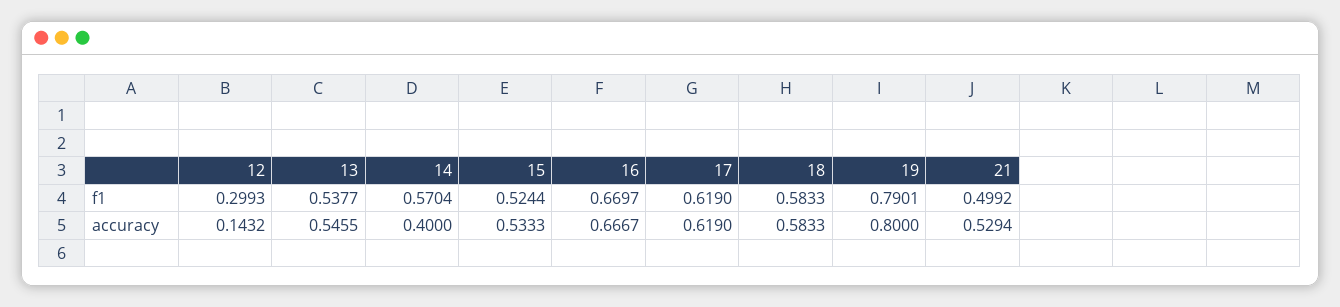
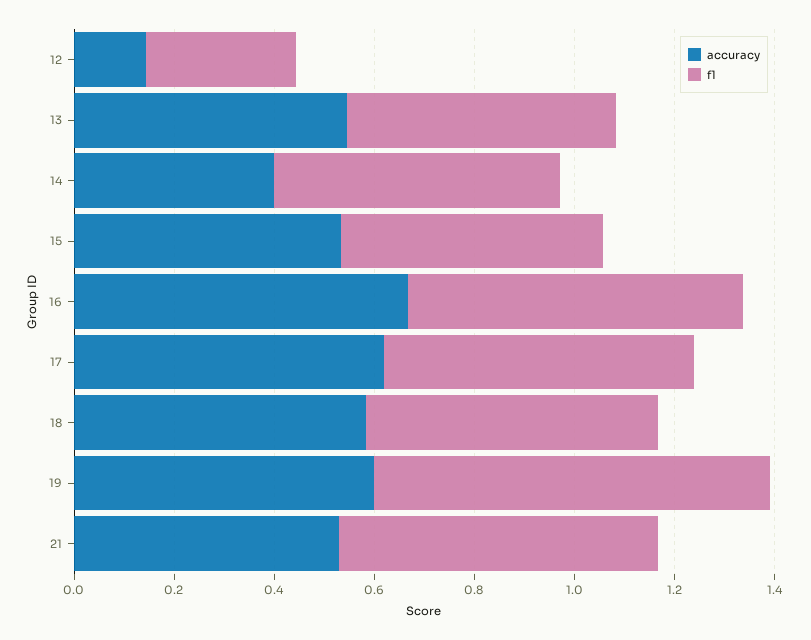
  {
    "f1": {
      "12": 0.2993,
      "13": 0.5377,
      "14": 0.5704,
      "15": 0.5244,
      "16": 0.6697,
      "17": 0.619,
      "18": 0.5833,
      "19": 0.7901,
-     "21": 0.4992
+     "21": 0.65
    },
    "accuracy": {
      "12": 0.1432,
      "13": 0.5455,
      "14": 0.4,
      "15": 0.5333,
      "16": 0.6667,
      "17": 0.619,
      "18": 0.5833,
-     "19": 0.8,
+     "19": 0.6,
      "21": 0.5294
    }
  }

